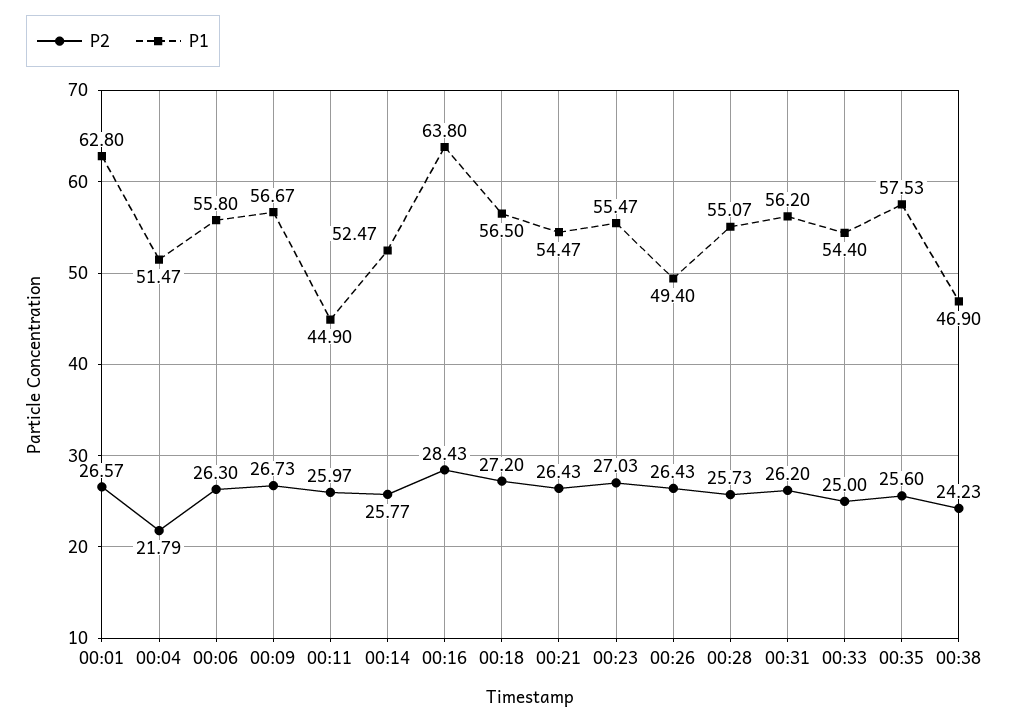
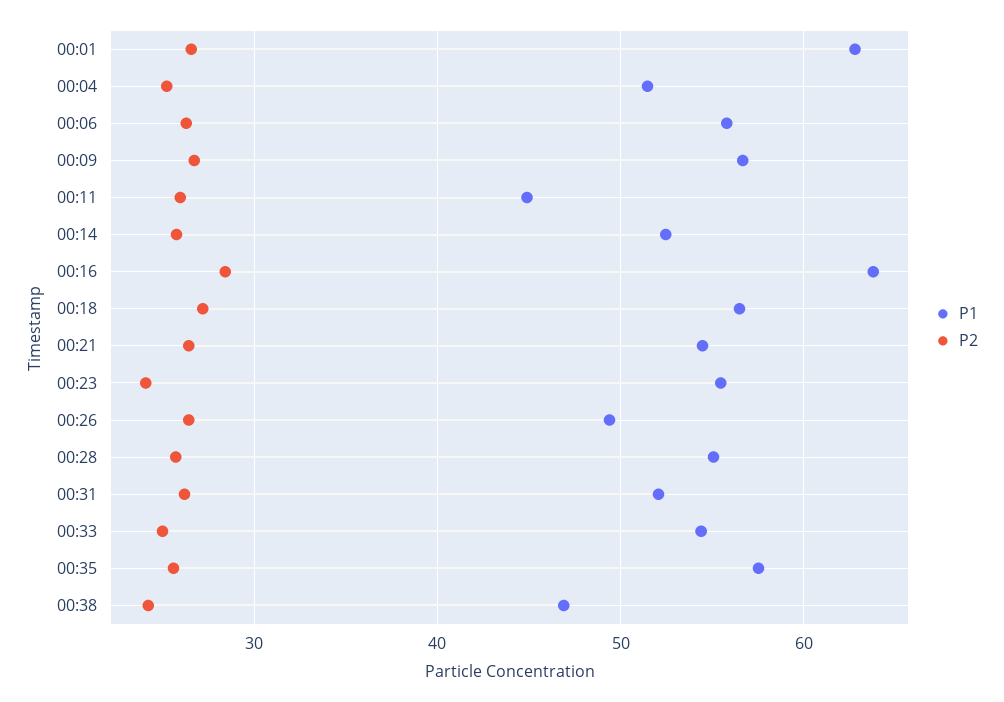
  {
    "P2": {
      "00:01": 26.57,
-     "00:04": 21.79,
+     "00:04": 25,
      "00:06": 26.3,
      "00:09": 26.73,
      "00:11": 25.97,
      "00:14": 25.77,
      "00:16": 28.43,
      "00:18": 27.2,
      "00:21": 26.43,
-     "00:23": 27.03,
+     "00:23": 24,
      "00:26": 26.43,
      "00:28": 25.73,
      "00:31": 26.2,
      "00:33": 25,
      "00:35": 25.6,
      "00:38": 24.23
    },
    "P1": {
      "00:01": 62.8,
      "00:04": 51.47,
      "00:06": 55.8,
      "00:09": 56.67,
      "00:11": 44.9,
      "00:14": 52.47,
      "00:16": 63.8,
      "00:18": 56.5,
      "00:21": 54.47,
      "00:23": 55.47,
      "00:26": 49.4,
      "00:28": 55.07,
-     "00:31": 56.2,
+     "00:31": 52,
      "00:33": 54.4,
      "00:35": 57.53,
      "00:38": 46.9
    }
  }

